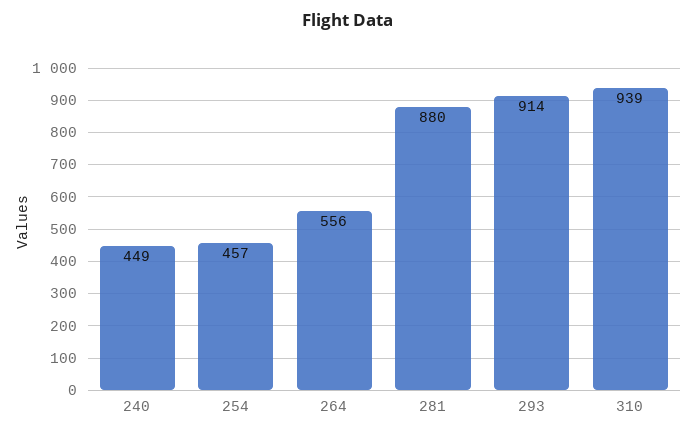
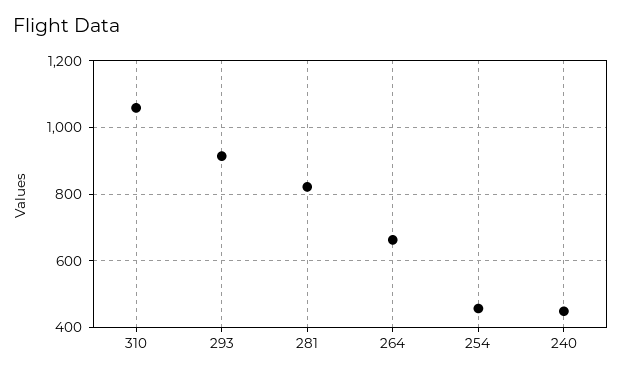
  {
    "240": 449,
    "254": 457,
-   "264": 556,
+   "264": 660,
-   "281": 880,
+   "281": 820,
    "293": 914,
-   "310": 939
+   "310": 1060
  }

